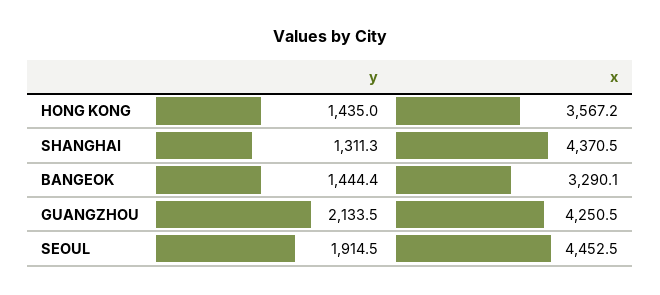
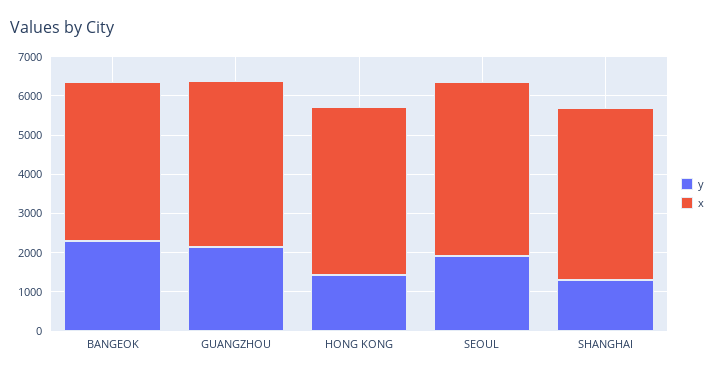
  {
    "y": {
      "HONG KONG": 1435,
      "SHANGHAI": 1311.3,
-     "BANGEOK": 1444.4,
+     "BANGEOK": 2250,
      "GUANGZHOU": 2133.5,
      "SEOUL": 1914.5
    },
    "x": {
-     "HONG KONG": 3567.2,
+     "HONG KONG": 4250,
      "SHANGHAI": 4370.5,
-     "BANGEOK": 3290.1,
+     "BANGEOK": 4000,
      "GUANGZHOU": 4250.5,
      "SEOUL": 4452.5
    }
  }

